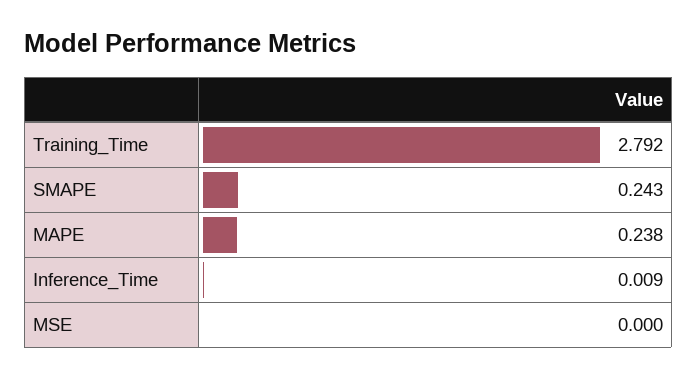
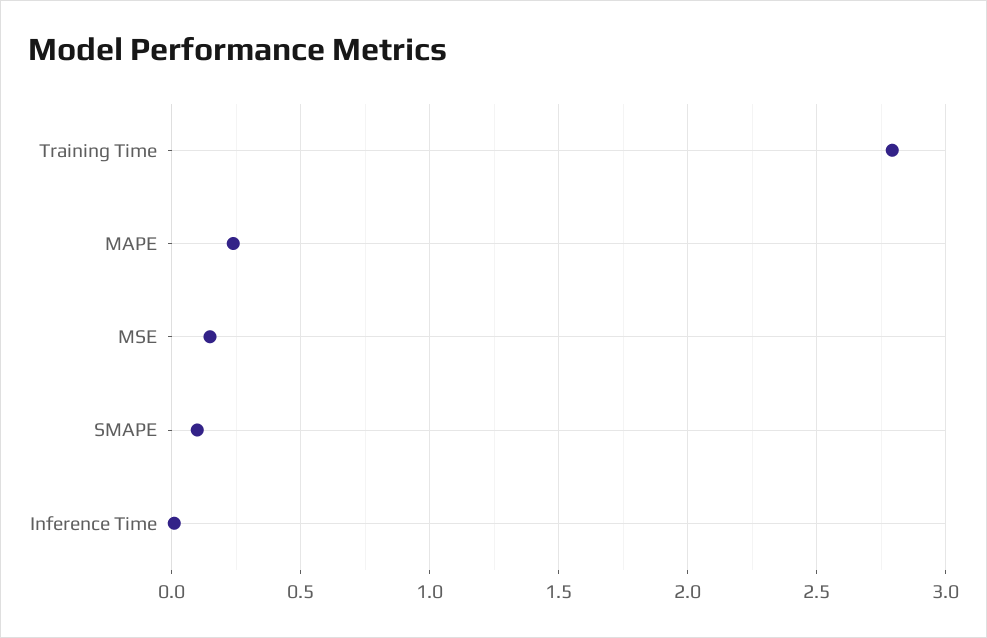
  {
    "Training_Time": 2.792,
-   "SMAPE": 0.243,
+   "SMAPE": 0.1,
    "MAPE": 0.238,
    "Inference_Time": 0.009,
-   "MSE": 0
+   "MSE": 0.15
  }

